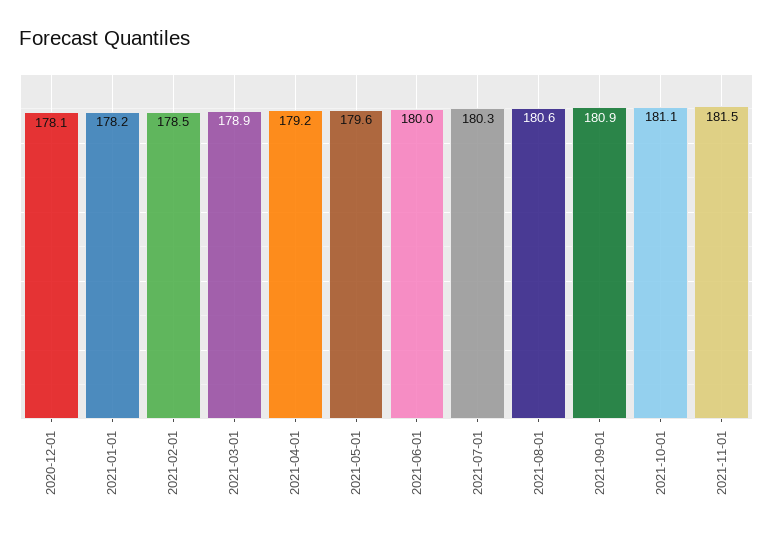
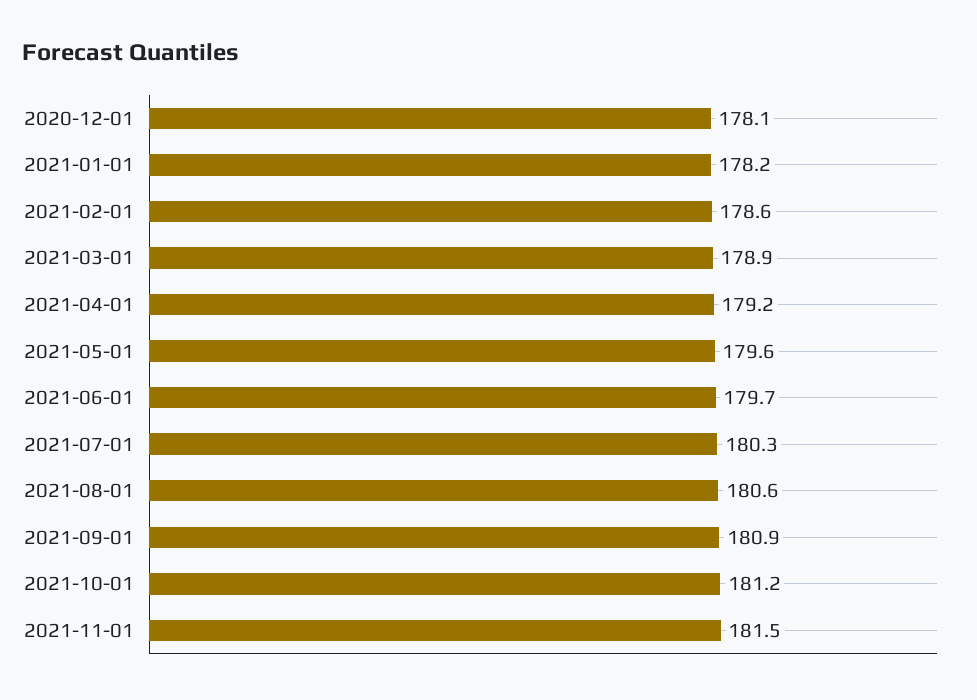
  {
    "2020-12-01": 178.1,
    "2021-01-01": 178.2,
-   "2021-02-01": 178.5,
+   "2021-02-01": 178.6,
    "2021-03-01": 178.9,
    "2021-04-01": 179.2,
    "2021-05-01": 179.6,
-   "2021-06-01": 180,
+   "2021-06-01": 179.7,
    "2021-07-01": 180.3,
    "2021-08-01": 180.6,
    "2021-09-01": 180.9,
-   "2021-10-01": 181.1,
+   "2021-10-01": 181.2,
    "2021-11-01": 181.5
  }

